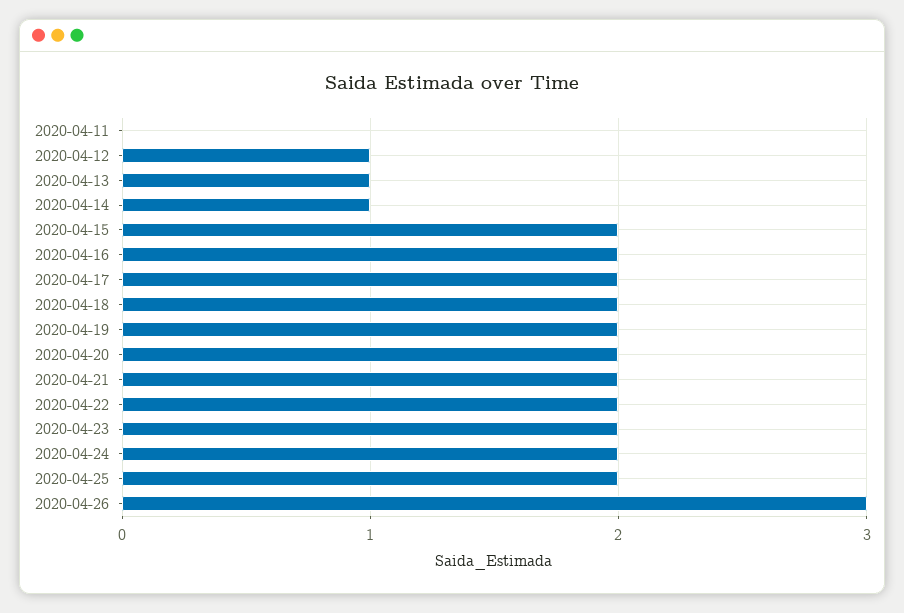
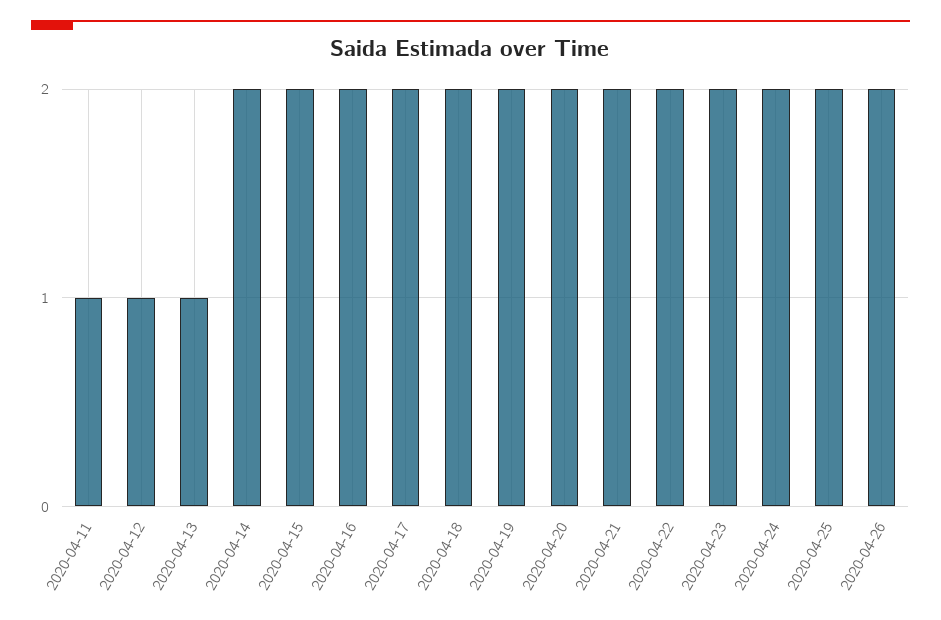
  {
-   "2020-04-11": 0,
+   "2020-04-11": 1,
    "2020-04-12": 1,
    "2020-04-13": 1,
-   "2020-04-14": 1,
+   "2020-04-14": 2,
    "2020-04-15": 2,
    "2020-04-16": 2,
    "2020-04-17": 2,
    "2020-04-18": 2,
    "2020-04-19": 2,
    "2020-04-20": 2,
    "2020-04-21": 2,
    "2020-04-22": 2,
    "2020-04-23": 2,
    "2020-04-24": 2,
    "2020-04-25": 2,
-   "2020-04-26": 3
+   "2020-04-26": 2
  }

